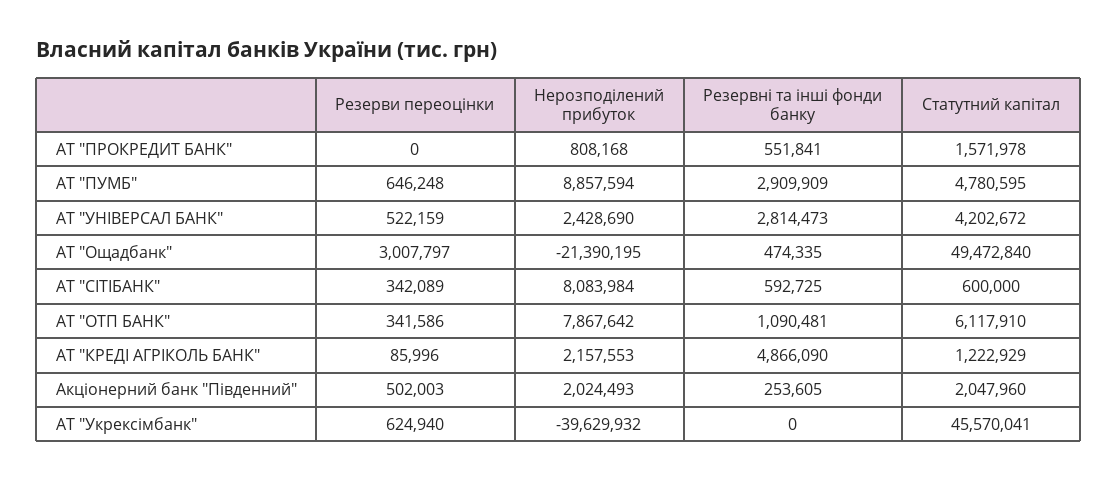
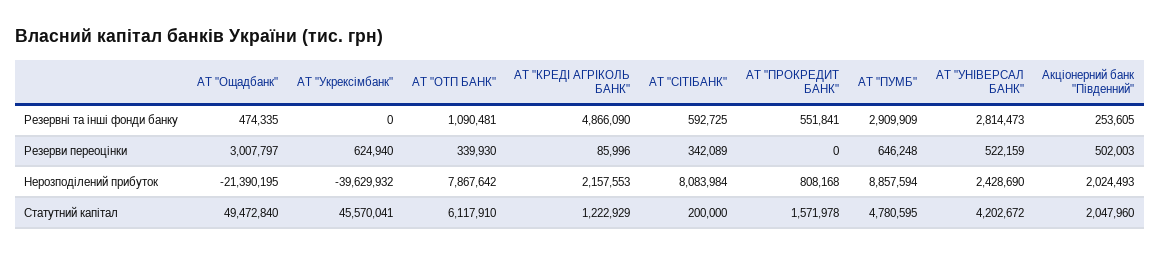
  {
    "Резерви переоцінки": {
      "АТ \"ПРОКРЕДИТ БАНК\"": 0,
      "АТ \"ПУМБ\"": 646248,
      "АТ \"УНІВЕРСАЛ БАНК\"": 522159,
      "АТ \"Ощадбанк\"": 3007797,
      "АТ \"СІТІБАНК\"": 342089,
-     "АТ \"ОТП БАНК\"": 341586,
+     "АТ \"ОТП БАНК\"": 339930,
      "АТ \"КРЕДІ АГРІКОЛЬ БАНК\"": 85996,
      "Акціонерний банк \"Південний\"": 502003,
      "АТ \"Укрексімбанк\"": 624940
    },
    "Нерозподілений прибуток": {
      "АТ \"ПРОКРЕДИТ БАНК\"": 808168,
      "АТ \"ПУМБ\"": 8857594,
      "АТ \"УНІВЕРСАЛ БАНК\"": 2428690,
      "АТ \"Ощадбанк\"": -21390195,
      "АТ \"СІТІБАНК\"": 8083984,
      "АТ \"ОТП БАНК\"": 7867642,
      "АТ \"КРЕДІ АГРІКОЛЬ БАНК\"": 2157553,
      "Акціонерний банк \"Південний\"": 2024493,
      "АТ \"Укрексімбанк\"": -39629932
    },
    "Резервні та інші фонди банку": {
      "АТ \"ПРОКРЕДИТ БАНК\"": 551841,
      "АТ \"ПУМБ\"": 2909909,
      "АТ \"УНІВЕРСАЛ БАНК\"": 2814473,
      "АТ \"Ощадбанк\"": 474335,
      "АТ \"СІТІБАНК\"": 592725,
      "АТ \"ОТП БАНК\"": 1090481,
      "АТ \"КРЕДІ АГРІКОЛЬ БАНК\"": 4866090,
      "Акціонерний банк \"Південний\"": 253605,
      "АТ \"Укрексімбанк\"": 0
    },
    "Статутний капітал": {
      "АТ \"ПРОКРЕДИТ БАНК\"": 1571978,
      "АТ \"ПУМБ\"": 4780595,
      "АТ \"УНІВЕРСАЛ БАНК\"": 4202672,
      "АТ \"Ощадбанк\"": 49472840,
-     "АТ \"СІТІБАНК\"": 600000,
+     "АТ \"СІТІБАНК\"": 200000,
      "АТ \"ОТП БАНК\"": 6117910,
      "АТ \"КРЕДІ АГРІКОЛЬ БАНК\"": 1222929,
      "Акціонерний банк \"Південний\"": 2047960,
      "АТ \"Укрексімбанк\"": 45570041
    }
  }

